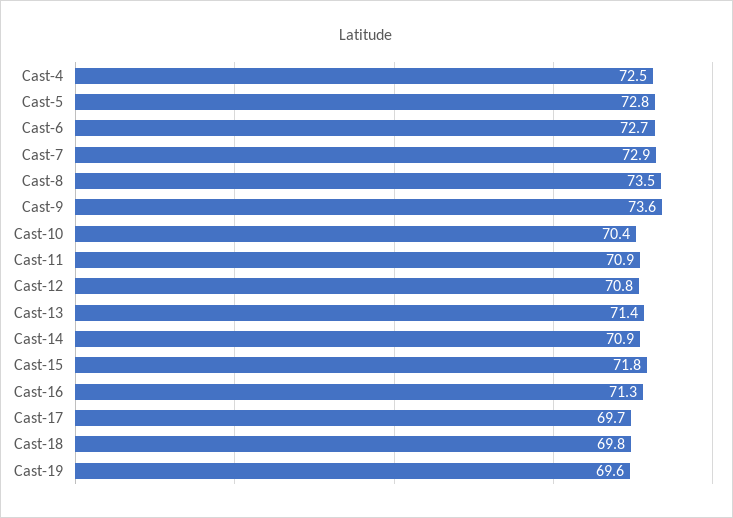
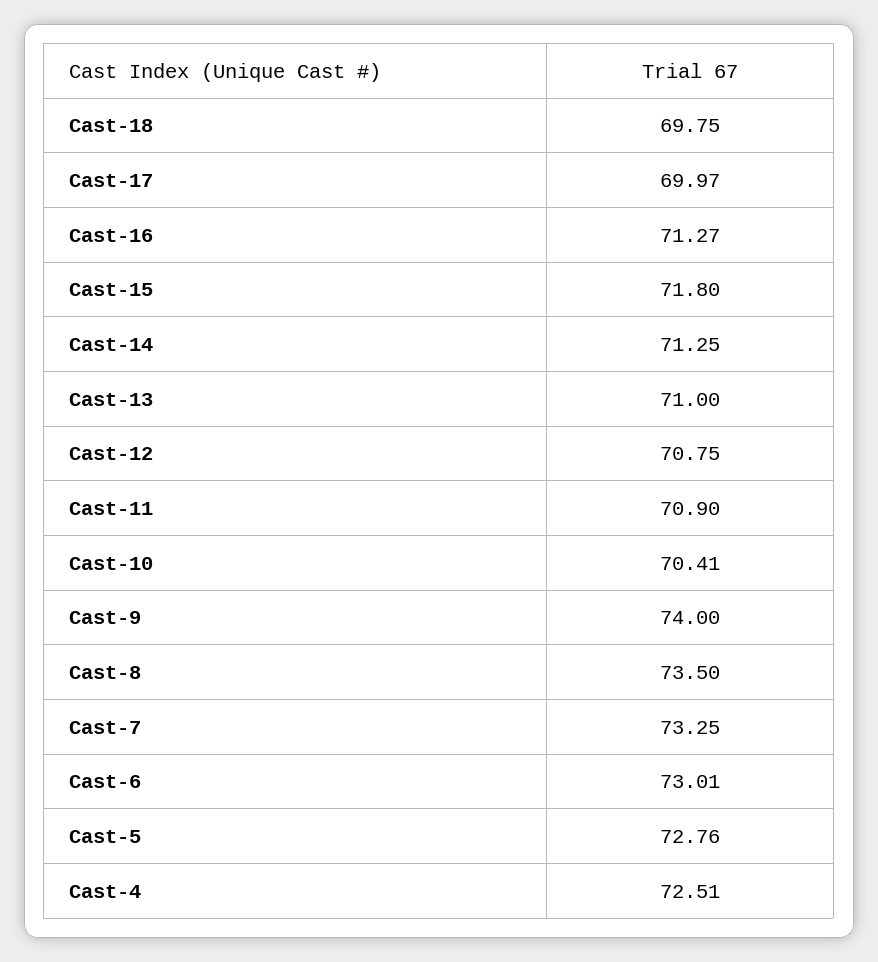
  {
    "Cast-4": 72.51,
    "Cast-5": 72.76,
-   "Cast-6": 72.7,
+   "Cast-6": 73.01,
-   "Cast-7": 72.9,
+   "Cast-7": 73.25,
    "Cast-8": 73.5,
-   "Cast-9": 73.6,
+   "Cast-9": 74,
    "Cast-10": 70.41,
    "Cast-11": 70.9,
    "Cast-12": 70.75,
-   "Cast-13": 71.4,
+   "Cast-13": 71,
-   "Cast-14": 70.9,
+   "Cast-14": 71.25,
    "Cast-15": 71.8,
    "Cast-16": 71.27,
-   "Cast-17": 69.7,
+   "Cast-17": 69.97,
-   "Cast-18": 69.75,
+   "Cast-18": 69.75
-   "Cast-19": 69.6
  }

